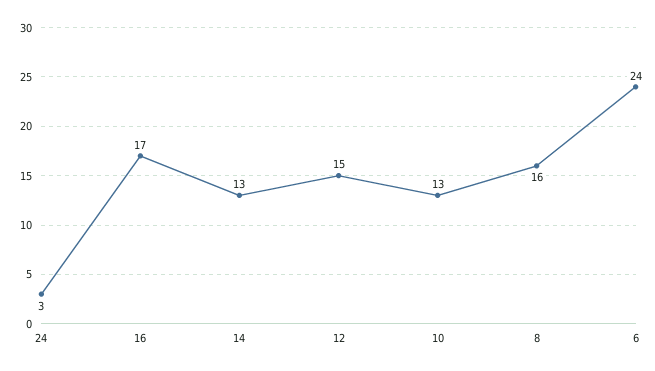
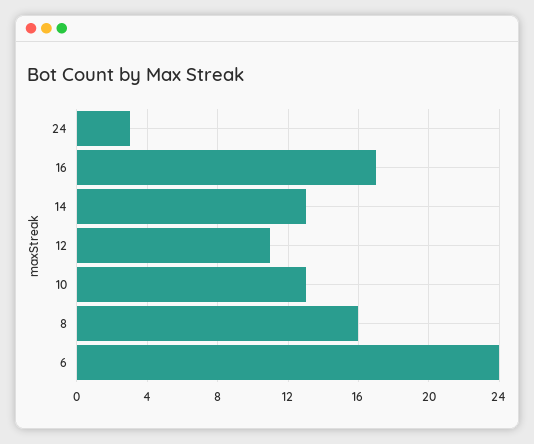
  {
    "24": 3,
    "16": 17,
    "14": 13,
-   "12": 15,
+   "12": 11,
    "10": 13,
    "8": 16,
    "6": 24
  }

